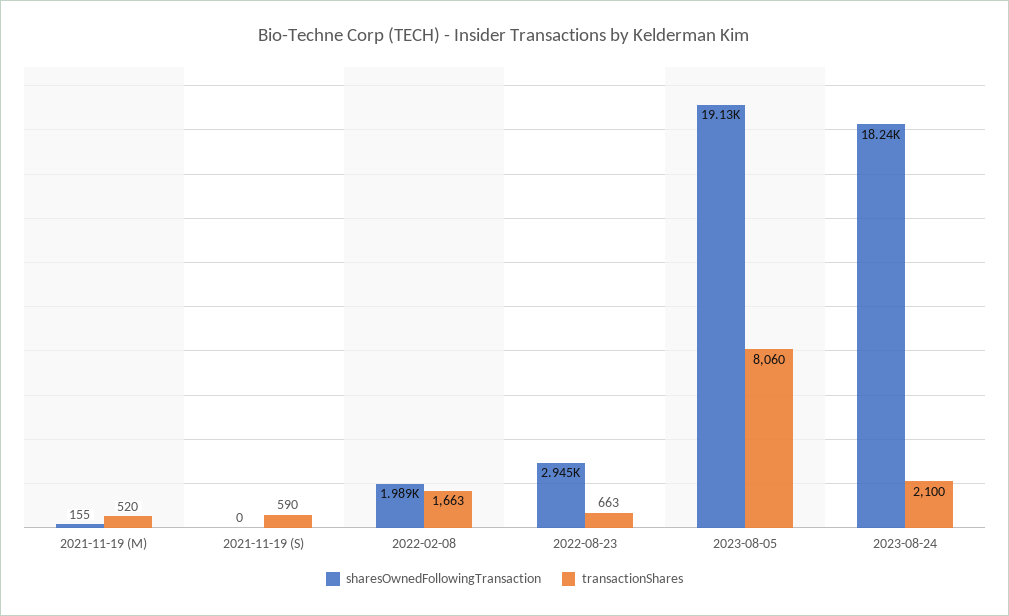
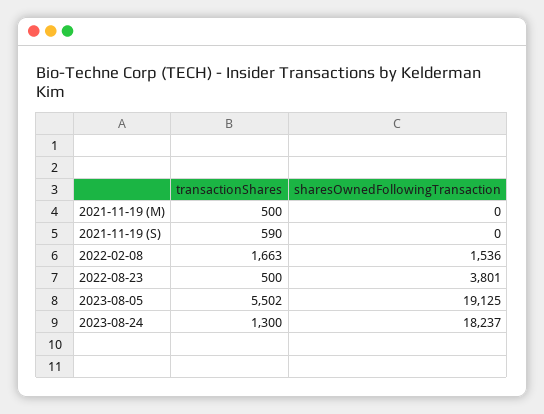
  {
    "sharesOwnedFollowingTransaction": {
-     "2021-11-19 (M)": 155,
+     "2021-11-19 (M)": 0,
      "2021-11-19 (S)": 0,
-     "2022-02-08": 1989,
+     "2022-02-08": 1536,
-     "2022-08-23": 2945,
+     "2022-08-23": 3801,
      "2023-08-05": 19125,
      "2023-08-24": 18237
    },
    "transactionShares": {
-     "2021-11-19 (M)": 520,
+     "2021-11-19 (M)": 500,
      "2021-11-19 (S)": 590,
      "2022-02-08": 1663,
-     "2022-08-23": 663,
+     "2022-08-23": 500,
-     "2023-08-05": 8060,
+     "2023-08-05": 5502,
-     "2023-08-24": 2100
+     "2023-08-24": 1300
    }
  }

